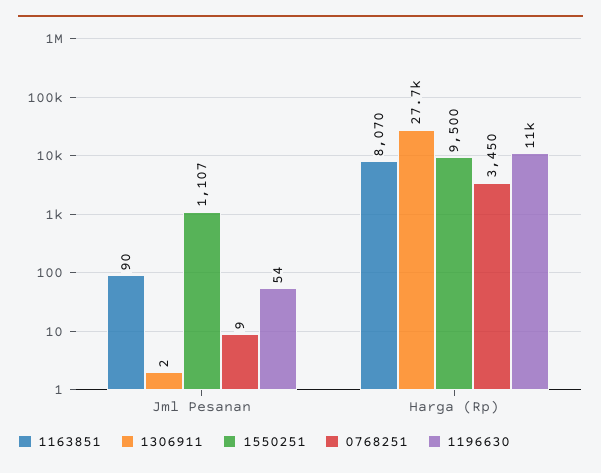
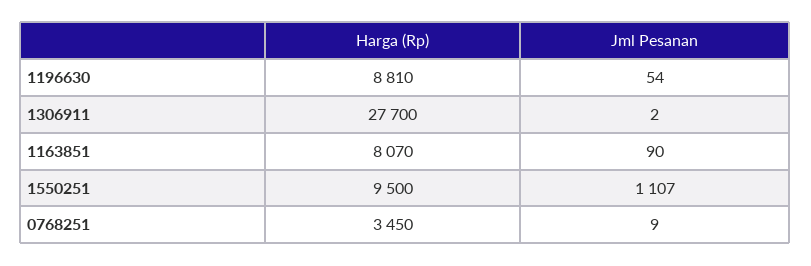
  {
    "1163851": {
      "Jml Pesanan": 90,
      "Harga (Rp)": 8070
    },
    "1306911": {
      "Jml Pesanan": 2,
      "Harga (Rp)": 27700
    },
    "1550251": {
      "Jml Pesanan": 1107,
      "Harga (Rp)": 9500
    },
    "0768251": {
      "Jml Pesanan": 9,
      "Harga (Rp)": 3450
    },
    "1196630": {
      "Jml Pesanan": 54,
-     "Harga (Rp)": 11000
+     "Harga (Rp)": 8810
    }
  }

